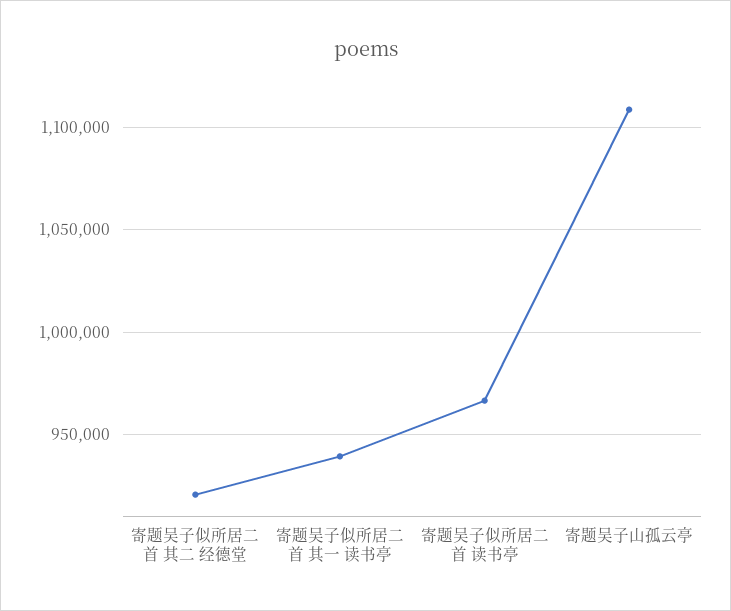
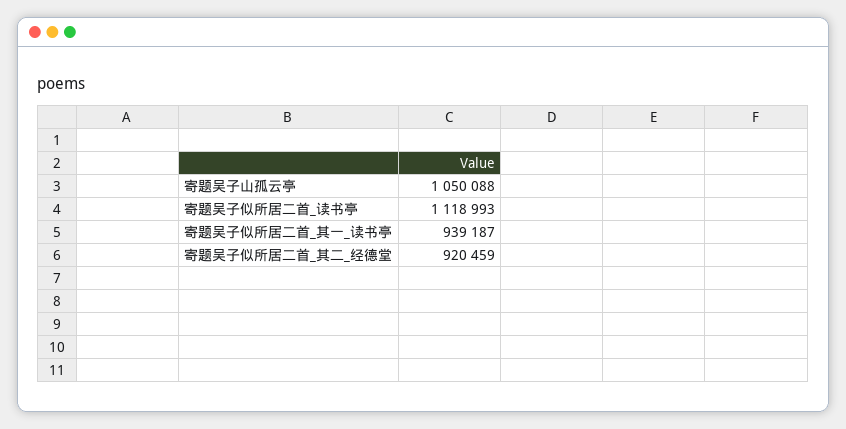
  {
    "寄题吴子似所居二首 其二 经德堂": 920459,
    "寄题吴子似所居二首 其一 读书亭": 939187,
-   "寄题吴子似所居二首 读书亭": 965000,
+   "寄题吴子似所居二首 读书亭": 1118993,
-   "寄题吴子山孤云亭": 1110000
+   "寄题吴子山孤云亭": 1050088
  }

